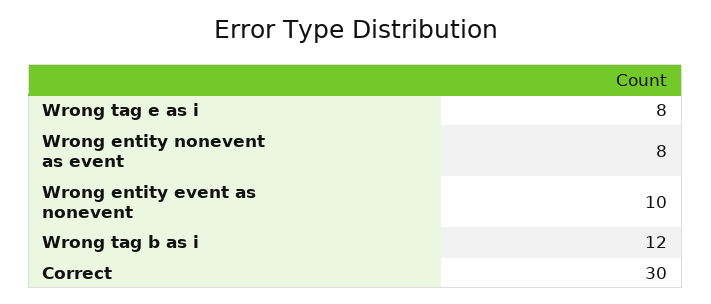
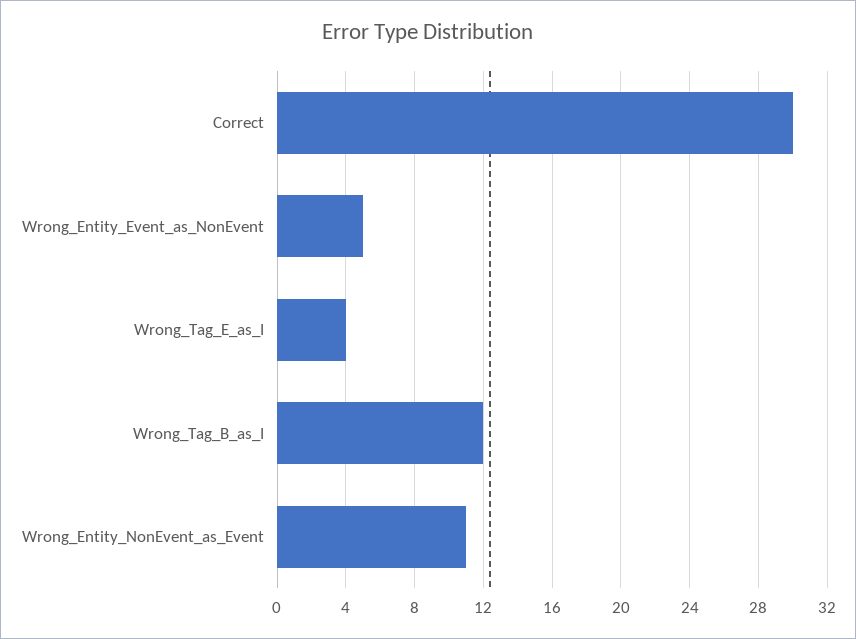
  {
-   "Wrong tag e as i": 8,
+   "Wrong tag e as i": 4,
-   "Wrong entity nonevent as event": 8,
+   "Wrong entity nonevent as event": 11,
-   "Wrong entity event as nonevent": 10,
+   "Wrong entity event as nonevent": 5,
    "Wrong tag b as i": 12,
    "Correct": 30
  }

